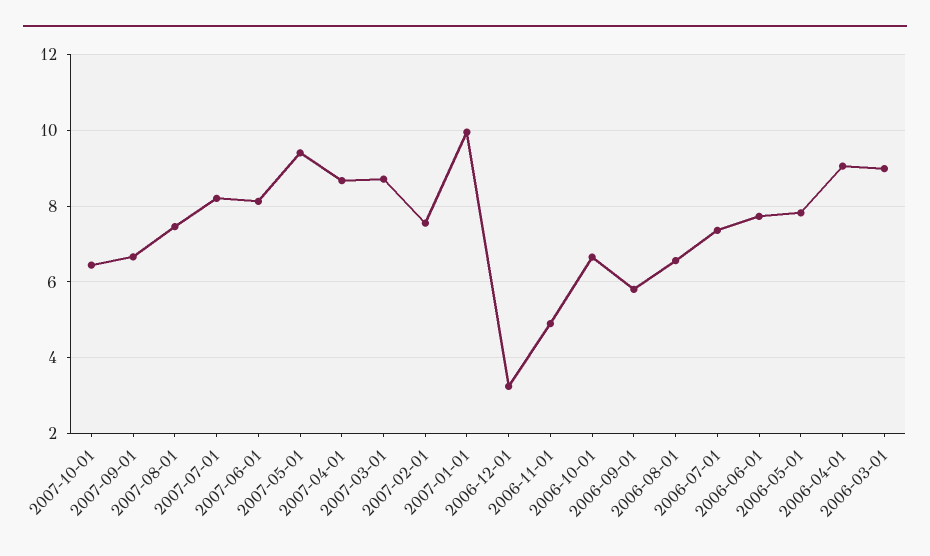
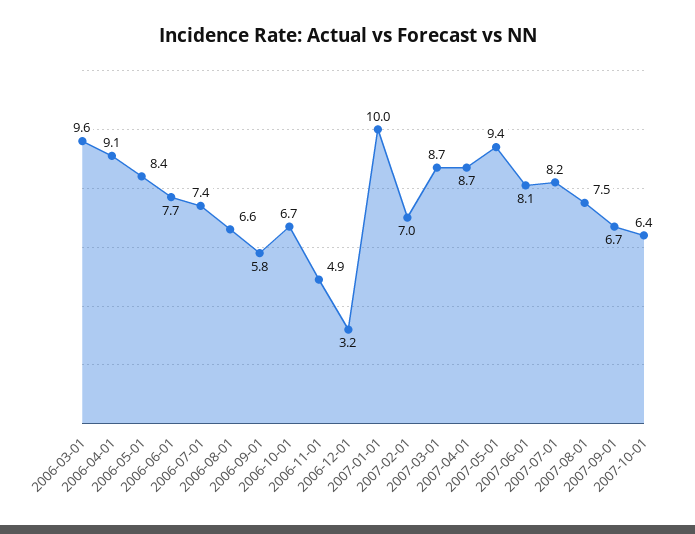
  {
    "2007-10-01": 6.4,
    "2007-09-01": 6.7,
    "2007-08-01": 7.5,
    "2007-07-01": 8.2,
    "2007-06-01": 8.1,
    "2007-05-01": 9.4,
    "2007-04-01": 8.7,
    "2007-03-01": 8.7,
-   "2007-02-01": 7.6,
+   "2007-02-01": 7,
    "2007-01-01": 10,
    "2006-12-01": 3.2,
    "2006-11-01": 4.9,
    "2006-10-01": 6.7,
    "2006-09-01": 5.8,
    "2006-08-01": 6.6,
    "2006-07-01": 7.4,
    "2006-06-01": 7.7,
-   "2006-05-01": 7.8,
+   "2006-05-01": 8.4,
    "2006-04-01": 9.1,
-   "2006-03-01": 9
+   "2006-03-01": 9.6
  }

